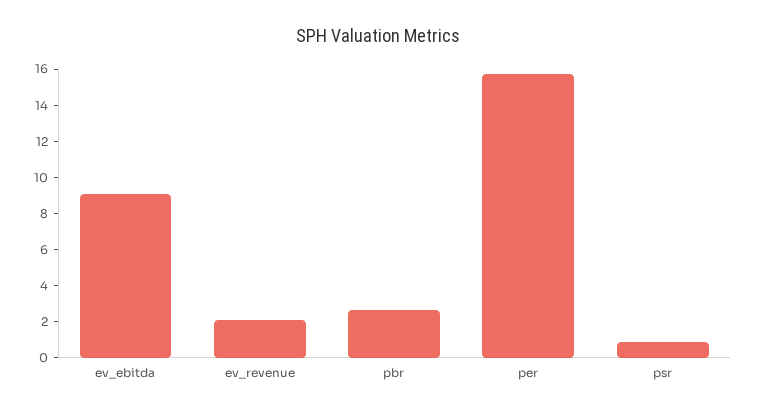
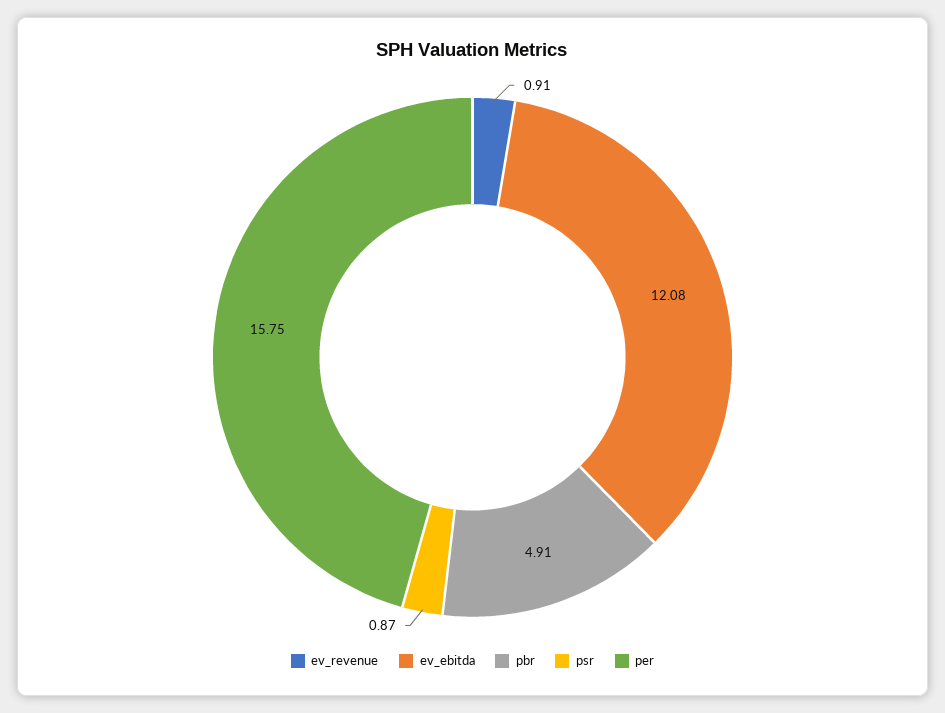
  {
-   "ev_ebitda": 9,
+   "ev_ebitda": 12.08,
-   "ev_revenue": 2,
+   "ev_revenue": 0.91,
-   "pbr": 2.5,
+   "pbr": 4.91,
    "per": 15.75,
    "psr": 0.87
  }

